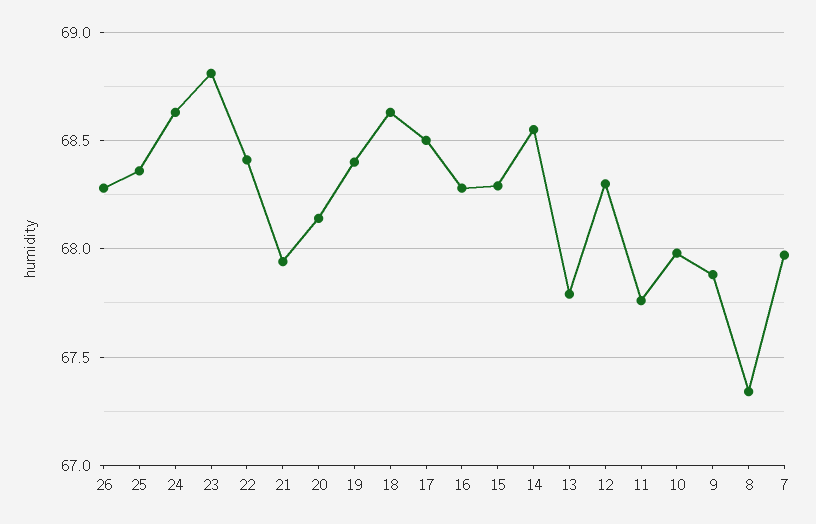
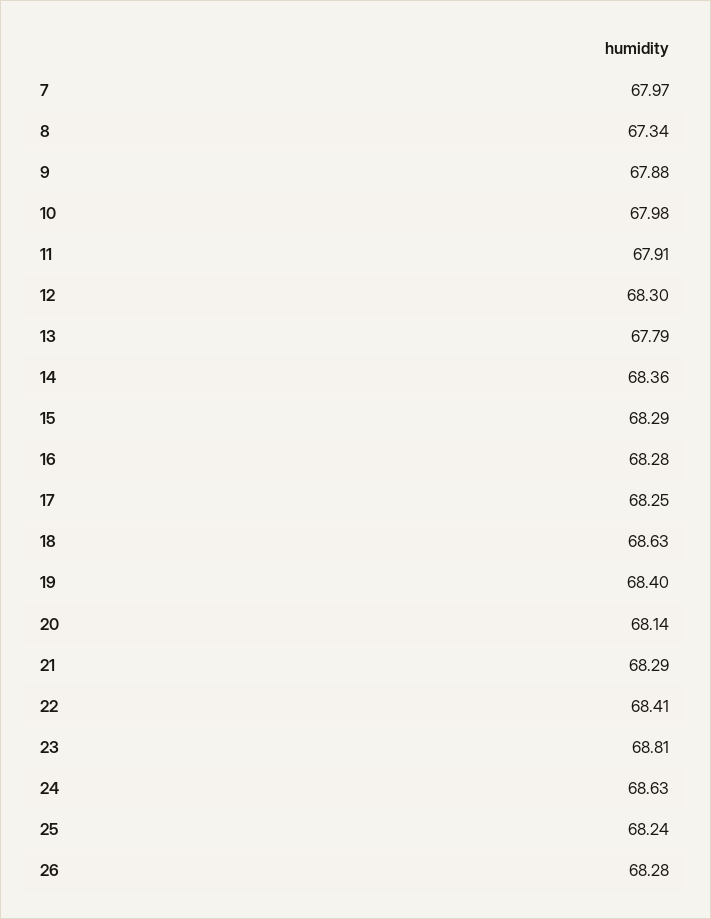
  {
    "26": 68.28,
-   "25": 68.35,
+   "25": 68.24,
    "24": 68.63,
    "23": 68.81,
    "22": 68.41,
-   "21": 67.95,
+   "21": 68.29,
    "20": 68.14,
    "19": 68.4,
    "18": 68.63,
-   "17": 68.5,
+   "17": 68.25,
    "16": 68.28,
    "15": 68.29,
-   "14": 68.55,
+   "14": 68.36,
    "13": 67.79,
    "12": 68.3,
-   "11": 67.75,
+   "11": 67.91,
    "10": 67.98,
    "9": 67.88,
    "8": 67.34,
    "7": 67.97
  }

